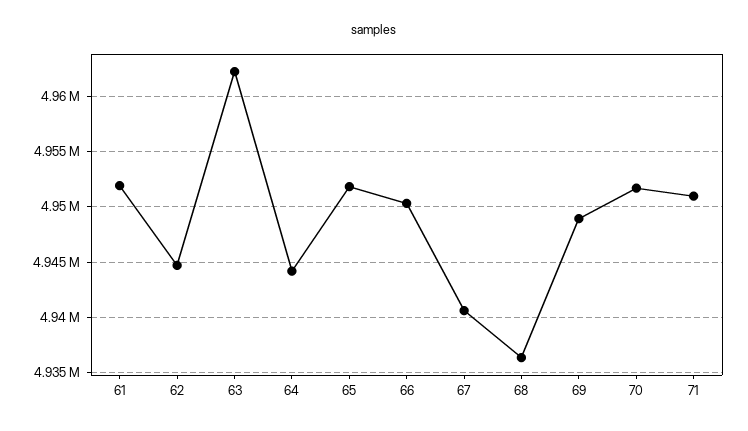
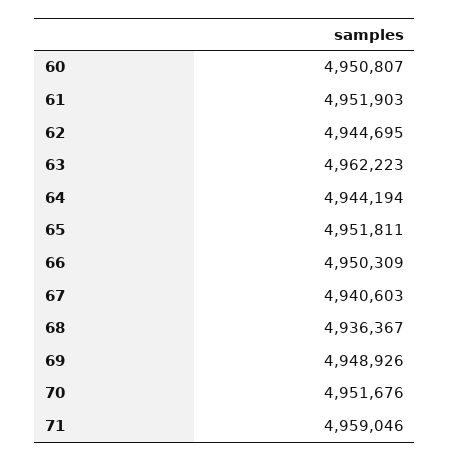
  {
    "61": 4951903,
    "62": 4944695,
    "63": 4962223,
    "64": 4944194,
    "65": 4951811,
    "66": 4950309,
    "67": 4940603,
    "68": 4936367,
    "69": 4948926,
    "70": 4951676,
-   "71": 4951000
+   "71": 4959046,
+   "60": 4950807
  }

